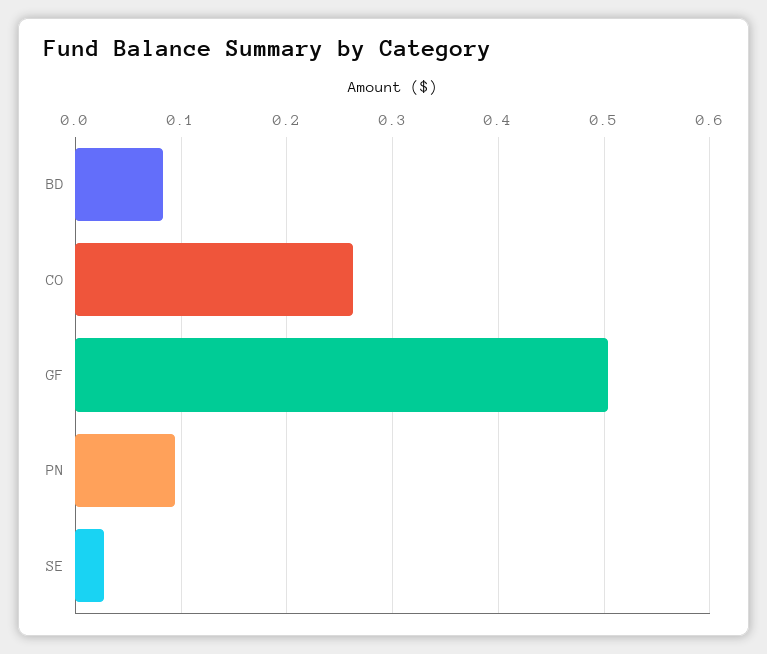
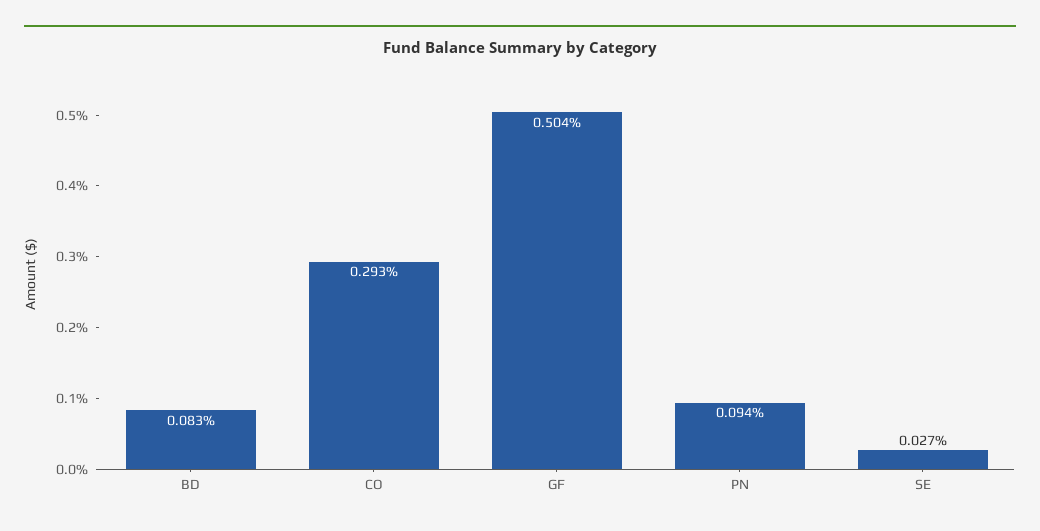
  {
    "BD": 0.083,
-   "CO": 0.26,
+   "CO": 0.293,
    "GF": 0.504,
    "PN": 0.094,
    "SE": 0.027
  }

